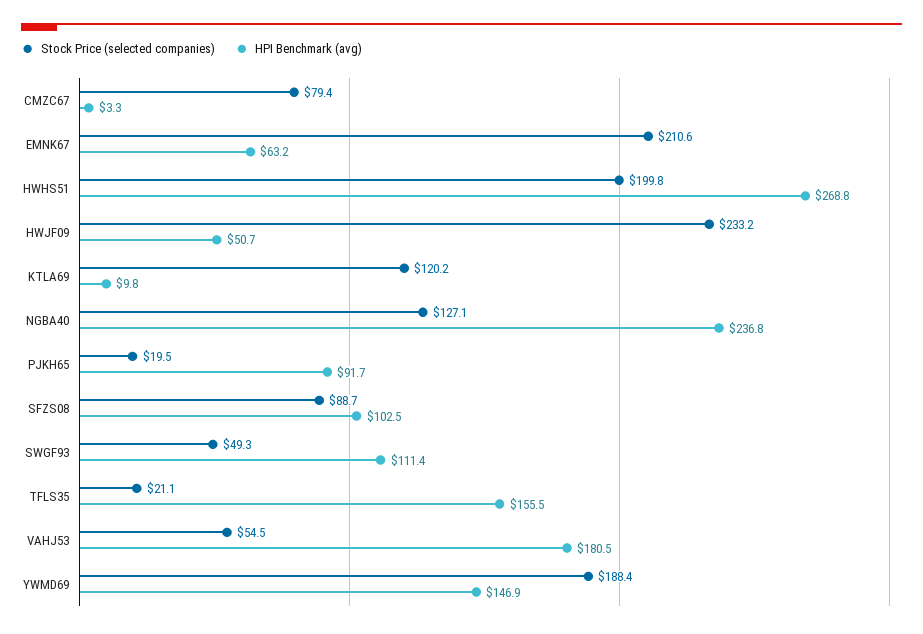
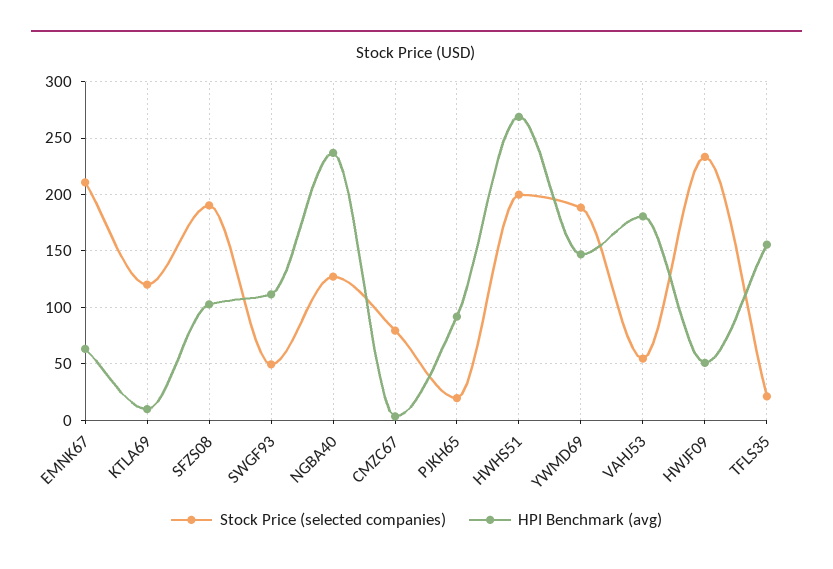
  {
    "Stock Price (selected companies)": {
      "CMZC67": 79.4,
      "EMNK67": 210.6,
      "HWHS51": 199.8,
      "HWJF09": 233.2,
      "KTLA69": 120.2,
      "NGBA40": 127.1,
      "PJKH65": 19.5,
-     "SFZS08": 88.7,
+     "SFZS08": 190,
      "SWGF93": 49.3,
      "TFLS35": 21.1,
      "VAHJ53": 54.5,
      "YWMD69": 188.4
    },
    "HPI Benchmark (avg)": {
      "CMZC67": 3.3,
      "EMNK67": 63.2,
      "HWHS51": 268.8,
      "HWJF09": 50.7,
      "KTLA69": 9.8,
      "NGBA40": 236.8,
      "PJKH65": 91.7,
      "SFZS08": 102.5,
      "SWGF93": 111.4,
      "TFLS35": 155.5,
      "VAHJ53": 180.5,
      "YWMD69": 146.9
    }
  }

